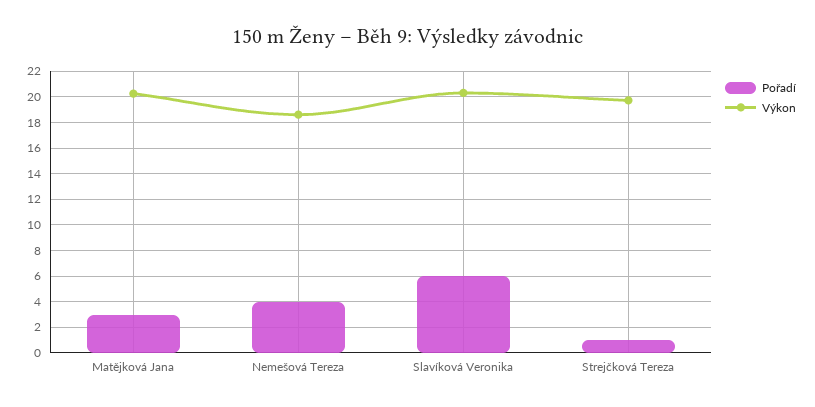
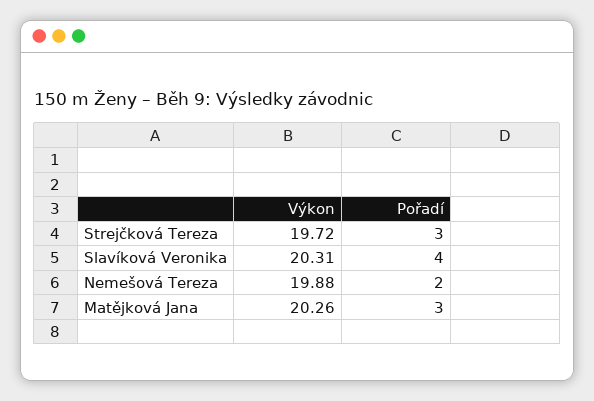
  {
    "Pořadí": {
      "Matějková Jana": 3,
-     "Nemešová Tereza": 4,
+     "Nemešová Tereza": 2,
-     "Slavíková Veronika": 6,
+     "Slavíková Veronika": 4,
-     "Strejčková Tereza": 1
+     "Strejčková Tereza": 3
    },
    "Výkon": {
      "Matějková Jana": 20.26,
-     "Nemešová Tereza": 18.5,
+     "Nemešová Tereza": 19.88,
      "Slavíková Veronika": 20.31,
      "Strejčková Tereza": 19.72
    }
  }

